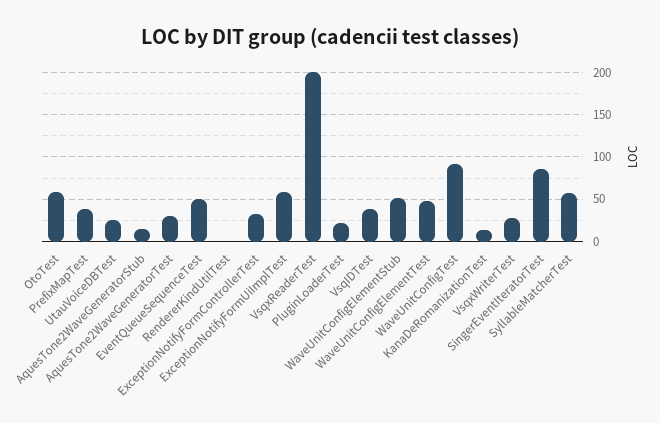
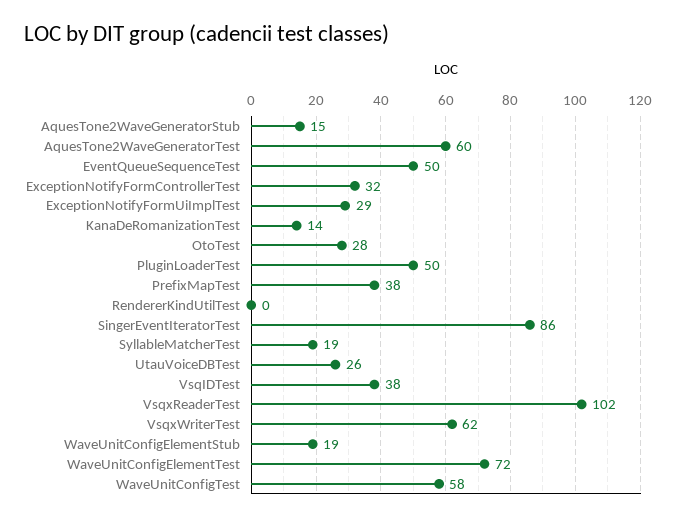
  {
-   "OtoTest": 60,
+   "OtoTest": 28,
    "PrefixMapTest": 38,
    "UtauVoiceDBTest": 26,
    "AquesTone2WaveGeneratorStub": 15,
-   "AquesTone2WaveGeneratorTest": 30,
+   "AquesTone2WaveGeneratorTest": 60,
    "EventQueueSequenceTest": 50,
    "RendererKindUtilTest": 0,
    "ExceptionNotifyFormControllerTest": 32,
-   "ExceptionNotifyFormUiImplTest": 60,
+   "ExceptionNotifyFormUiImplTest": 29,
-   "VsqxReaderTest": 200,
+   "VsqxReaderTest": 102,
-   "PluginLoaderTest": 20,
+   "PluginLoaderTest": 50,
    "VsqIDTest": 38,
-   "WaveUnitConfigElementStub": 50,
+   "WaveUnitConfigElementStub": 19,
-   "WaveUnitConfigElementTest": 50,
+   "WaveUnitConfigElementTest": 72,
-   "WaveUnitConfigTest": 90,
+   "WaveUnitConfigTest": 58,
    "KanaDeRomanizationTest": 14,
-   "VsqxWriterTest": 30,
+   "VsqxWriterTest": 62,
    "SingerEventIteratorTest": 86,
-   "SyllableMatcherTest": 60
+   "SyllableMatcherTest": 19
  }

